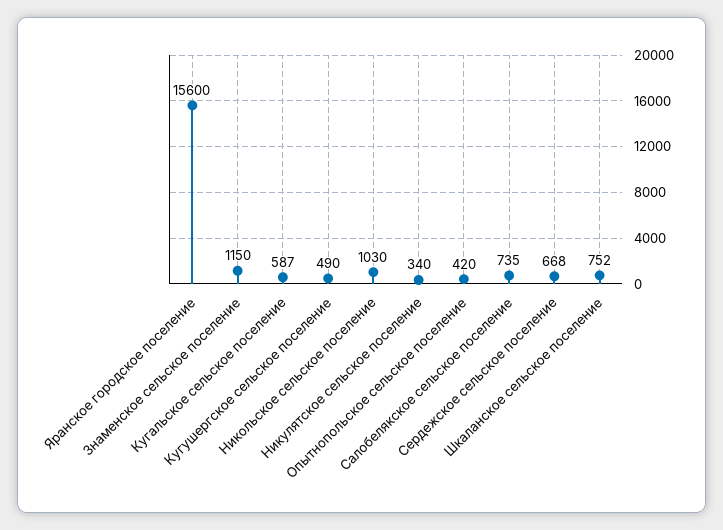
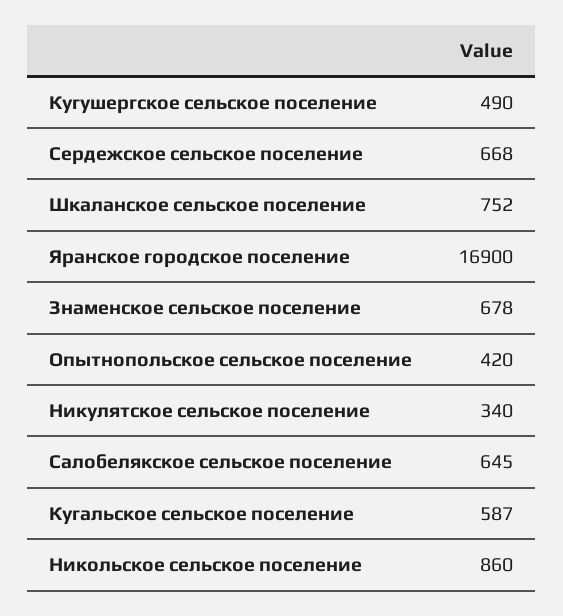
  {
-   "Яранское городское поселение": 15600,
+   "Яранское городское поселение": 16900,
-   "Знаменское сельское поселение": 1150,
+   "Знаменское сельское поселение": 678,
    "Кугальское сельское поселение": 587,
    "Кугушергское сельское поселение": 490,
-   "Никольское сельское поселение": 1030,
+   "Никольское сельское поселение": 860,
    "Никулятское сельское поселение": 340,
    "Опытнопольское сельское поселение": 420,
-   "Салобелякское сельское поселение": 735,
+   "Салобелякское сельское поселение": 645,
    "Сердежское сельское поселение": 668,
    "Шкаланское сельское поселение": 752
  }

